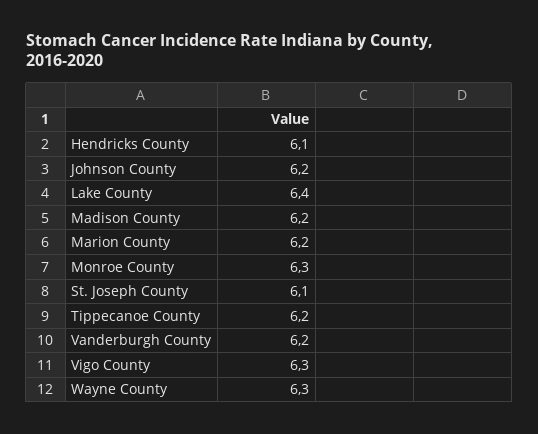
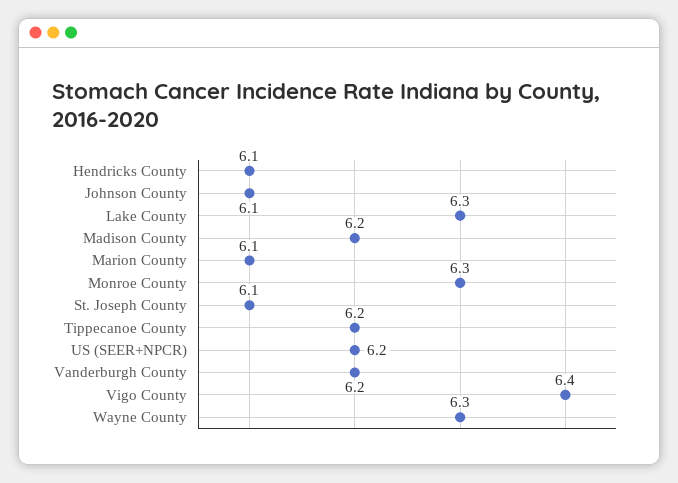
  {
    "Hendricks County": 6.1,
-   "Johnson County": 6.2,
+   "Johnson County": 6.1,
-   "Lake County": 6.4,
+   "Lake County": 6.3,
    "Madison County": 6.2,
-   "Marion County": 6.2,
+   "Marion County": 6.1,
    "Monroe County": 6.3,
    "St. Joseph County": 6.1,
    "Tippecanoe County": 6.2,
    "Vanderburgh County": 6.2,
-   "Vigo County": 6.3,
+   "Vigo County": 6.4,
-   "Wayne County": 6.3
+   "Wayne County": 6.3,
+   "US (SEER+NPCR)": 6.2
  }

